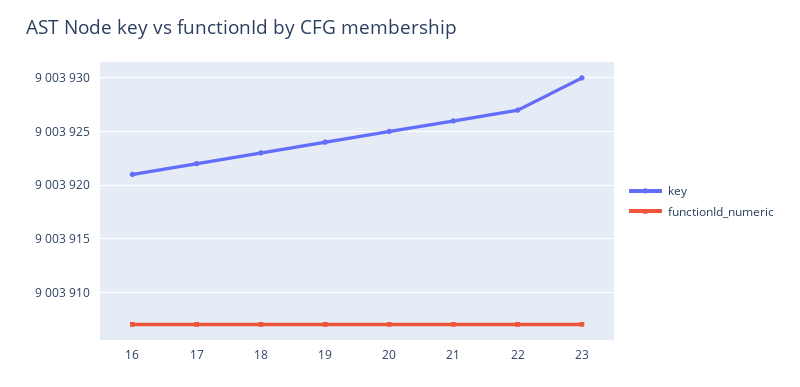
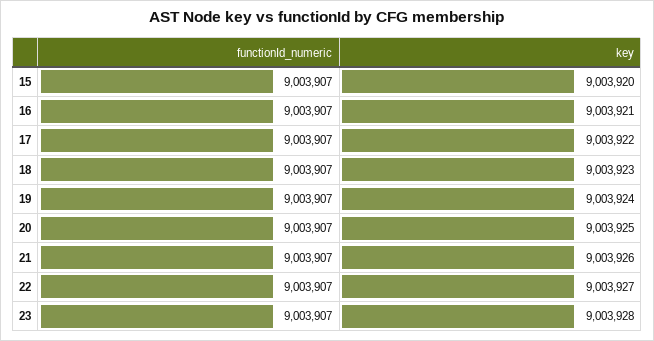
  {
    "key": {
      "16": 9003921,
      "17": 9003922,
      "18": 9003923,
      "19": 9003924,
      "20": 9003925,
      "21": 9003926,
      "22": 9003927,
-     "23": 9003930
+     "23": 9003928,
+     "15": 9003920
    },
    "functionId_numeric": {
      "16": 9003907,
      "17": 9003907,
      "18": 9003907,
      "19": 9003907,
      "20": 9003907,
      "21": 9003907,
      "22": 9003907,
-     "23": 9003907
+     "23": 9003907,
+     "15": 9003907
    }
  }

